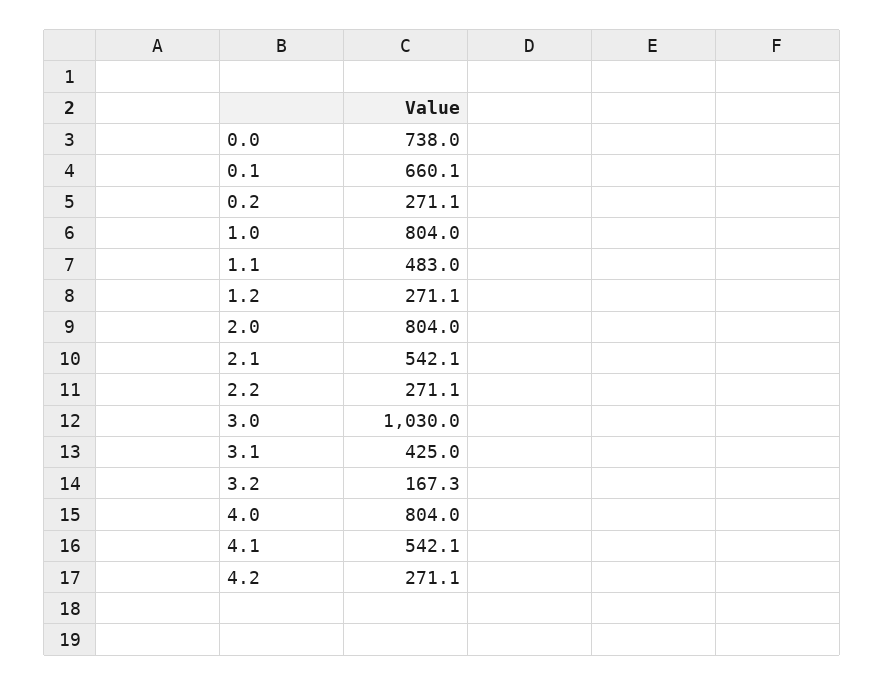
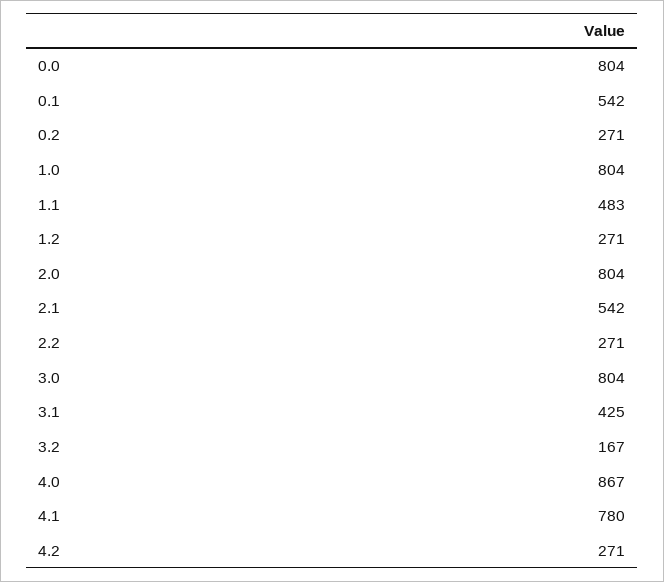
  {
-   "0.0": 738,
+   "0.0": 804,
-   "0.1": 660.1,
+   "0.1": 542,
    "0.2": 271.1,
    "1.0": 804,
    "1.1": 483,
    "1.2": 271.1,
    "2.0": 804,
    "2.1": 542.1,
    "2.2": 271.1,
-   "3.0": 1030,
+   "3.0": 804,
    "3.1": 425,
    "3.2": 167.3,
-   "4.0": 804,
+   "4.0": 867,
-   "4.1": 542.1,
+   "4.1": 780,
    "4.2": 271.1
  }

